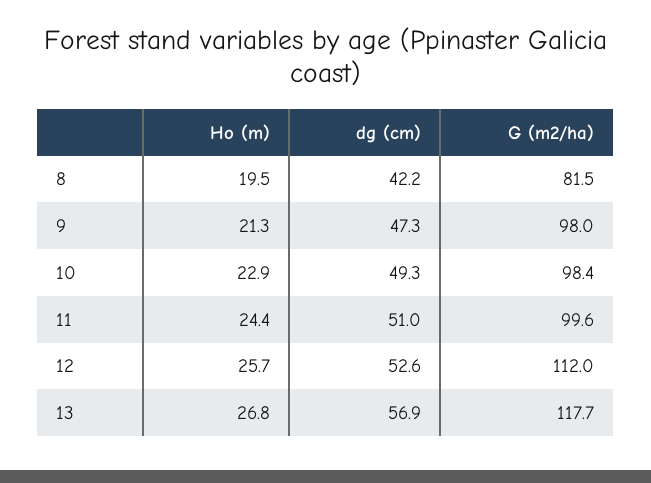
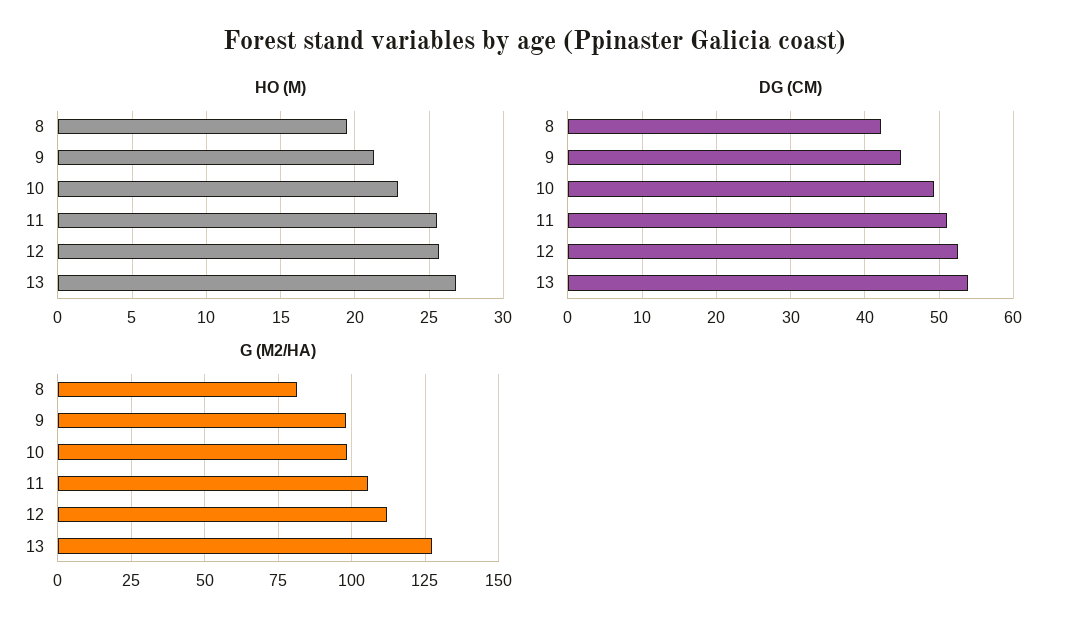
  {
    "Ho (m)": {
      "8": 19.5,
      "9": 21.3,
      "10": 22.9,
-     "11": 24.4,
+     "11": 25.5,
      "12": 25.7,
      "13": 26.8
    },
    "dg (cm)": {
      "8": 42.2,
-     "9": 47.3,
+     "9": 45,
      "10": 49.3,
      "11": 51,
      "12": 52.6,
-     "13": 56.9
+     "13": 54
    },
    "G (m2/ha)": {
      "8": 81.5,
      "9": 98,
      "10": 98.4,
-     "11": 99.6,
+     "11": 105,
      "12": 112,
-     "13": 117.7
+     "13": 127.5
    }
  }

